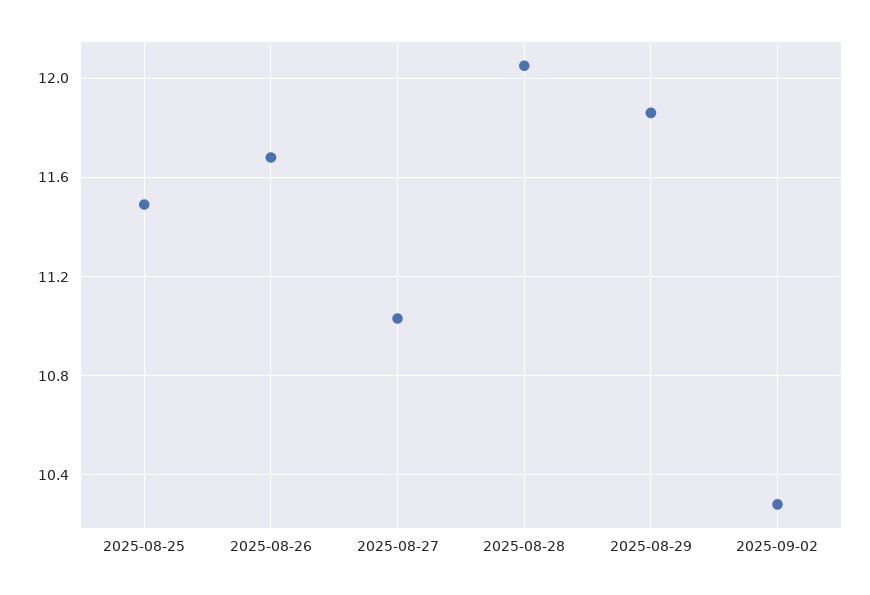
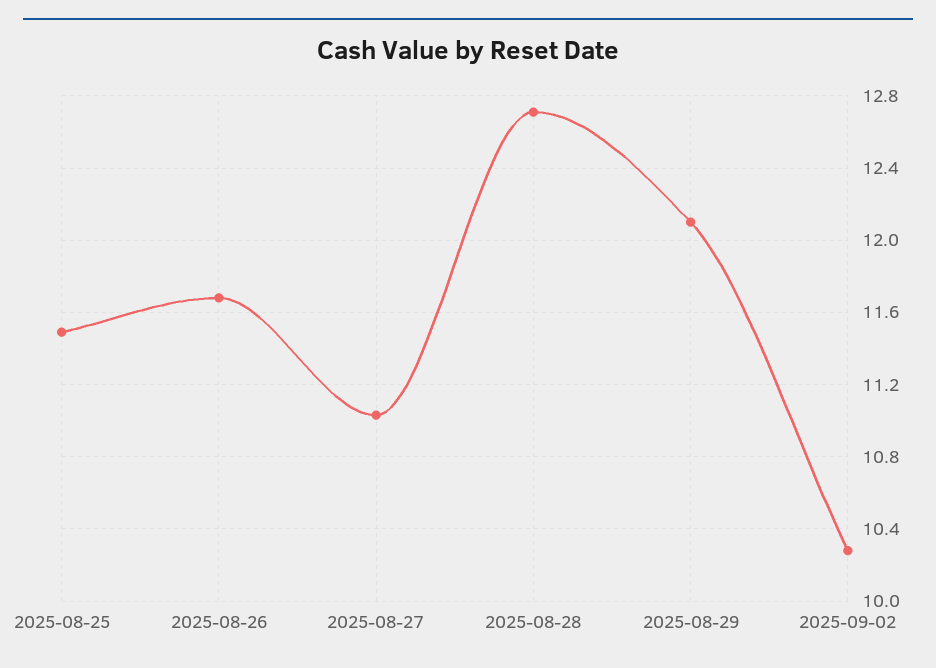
  {
    "2025-08-25": 11.5,
    "2025-08-26": 11.7,
    "2025-08-27": 11.05,
-   "2025-08-28": 12.05,
+   "2025-08-28": 12.7,
-   "2025-08-29": 11.85,
+   "2025-08-29": 12.1,
    "2025-09-02": 10.3
  }

